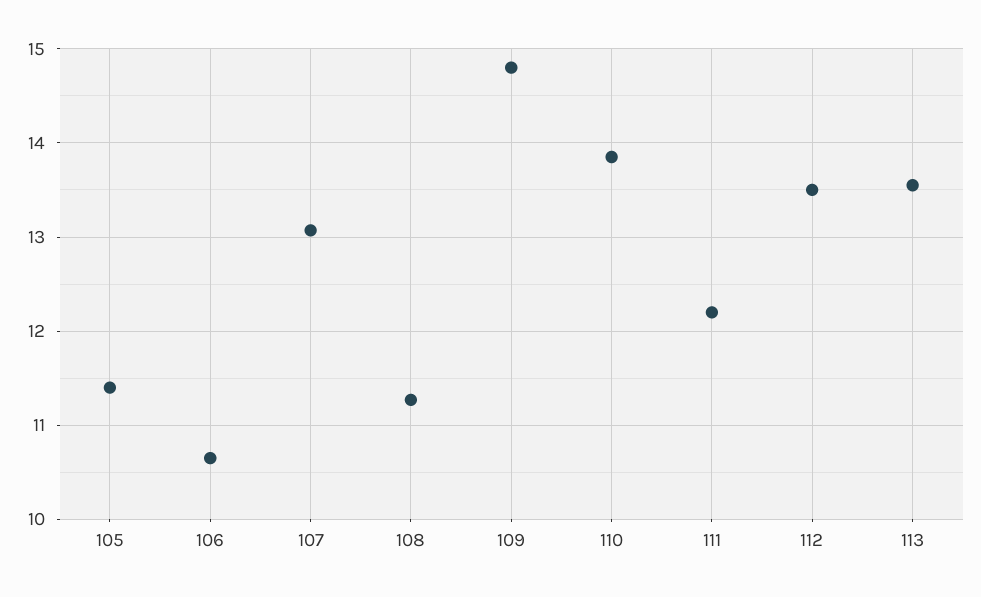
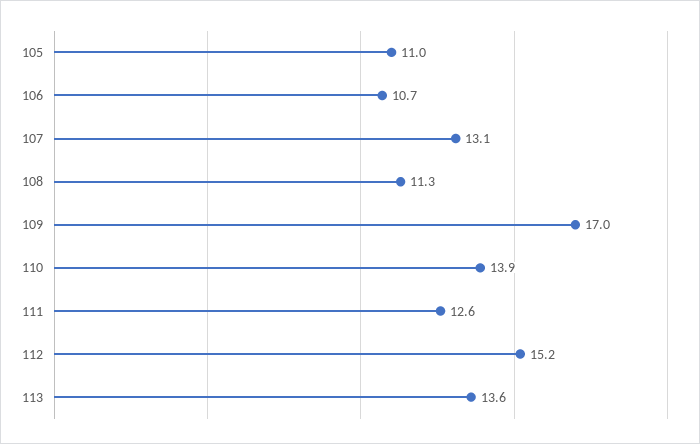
  {
-   "105": 11.4,
+   "105": 11,
    "106": 10.7,
    "107": 13.1,
    "108": 11.3,
-   "109": 14.8,
+   "109": 17,
    "110": 13.9,
-   "111": 12.2,
+   "111": 12.6,
-   "112": 13.5,
+   "112": 15.2,
    "113": 13.6
  }

